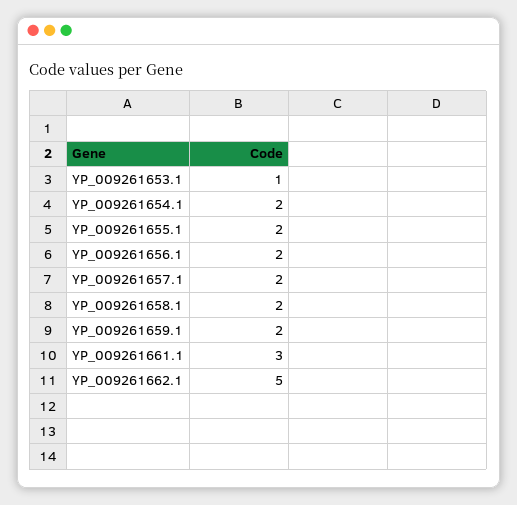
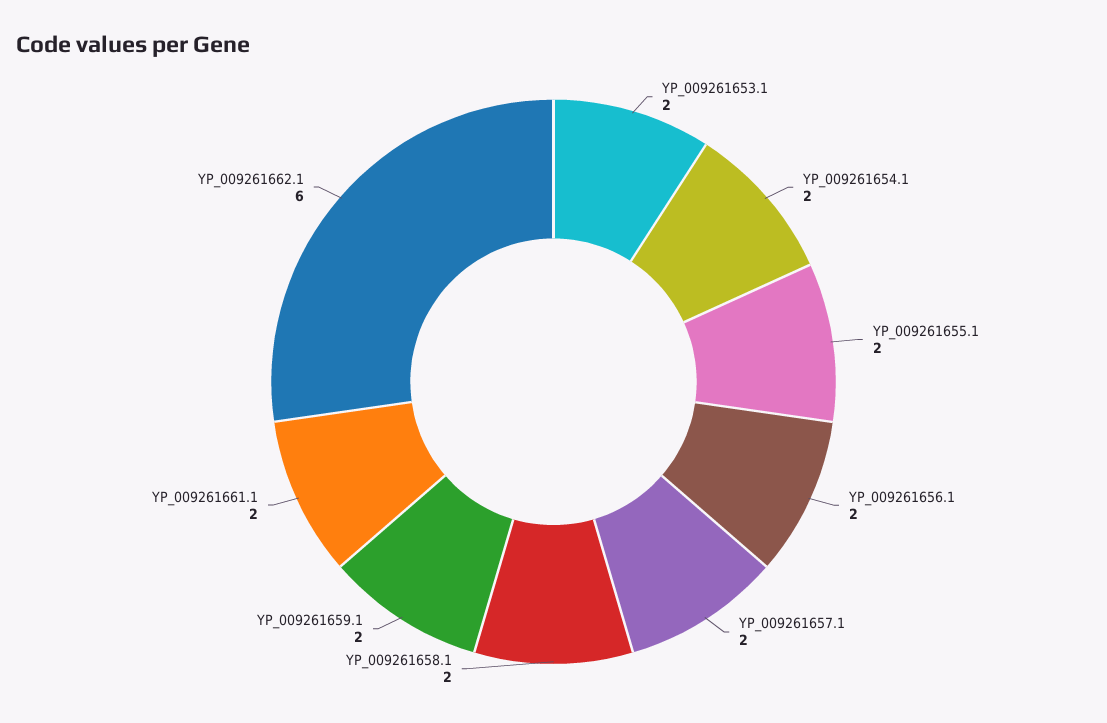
  {
-   "YP_009261653.1": 1,
+   "YP_009261653.1": 2,
    "YP_009261654.1": 2,
    "YP_009261655.1": 2,
    "YP_009261656.1": 2,
    "YP_009261657.1": 2,
    "YP_009261658.1": 2,
    "YP_009261659.1": 2,
-   "YP_009261661.1": 3,
+   "YP_009261661.1": 2,
-   "YP_009261662.1": 5
+   "YP_009261662.1": 6
  }

